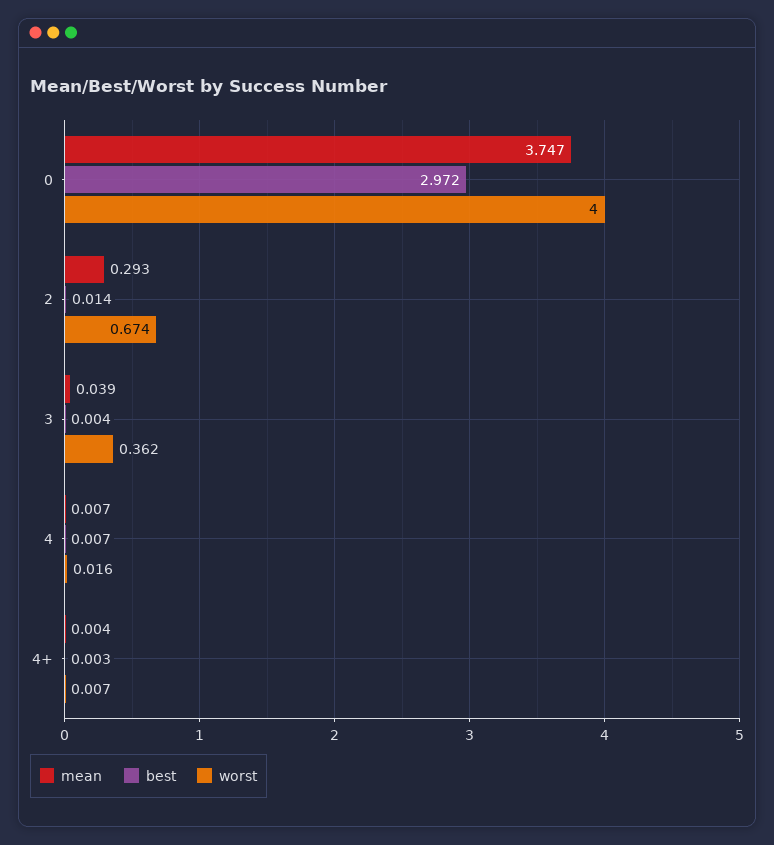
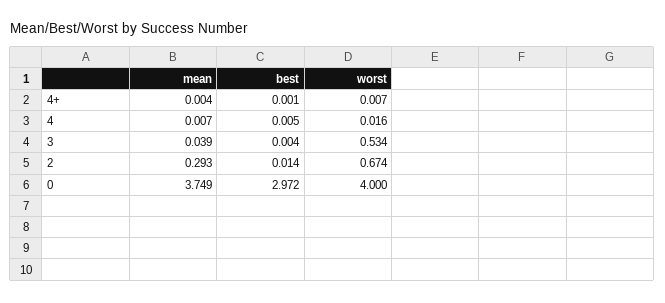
  {
    "mean": {
-     "0": 3.747,
+     "0": 3.749,
      "2": 0.293,
      "3": 0.039,
      "4": 0.007,
      "4+": 0.004
    },
    "best": {
      "0": 2.972,
      "2": 0.014,
      "3": 0.004,
-     "4": 0.007,
+     "4": 0.005,
-     "4+": 0.003
+     "4+": 0.001
    },
    "worst": {
      "0": 4,
      "2": 0.674,
-     "3": 0.362,
+     "3": 0.534,
      "4": 0.016,
      "4+": 0.007
    }
  }

